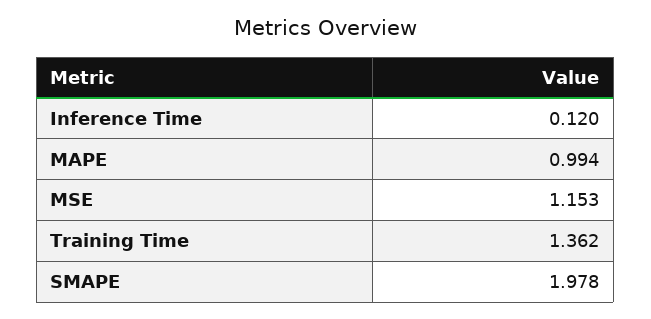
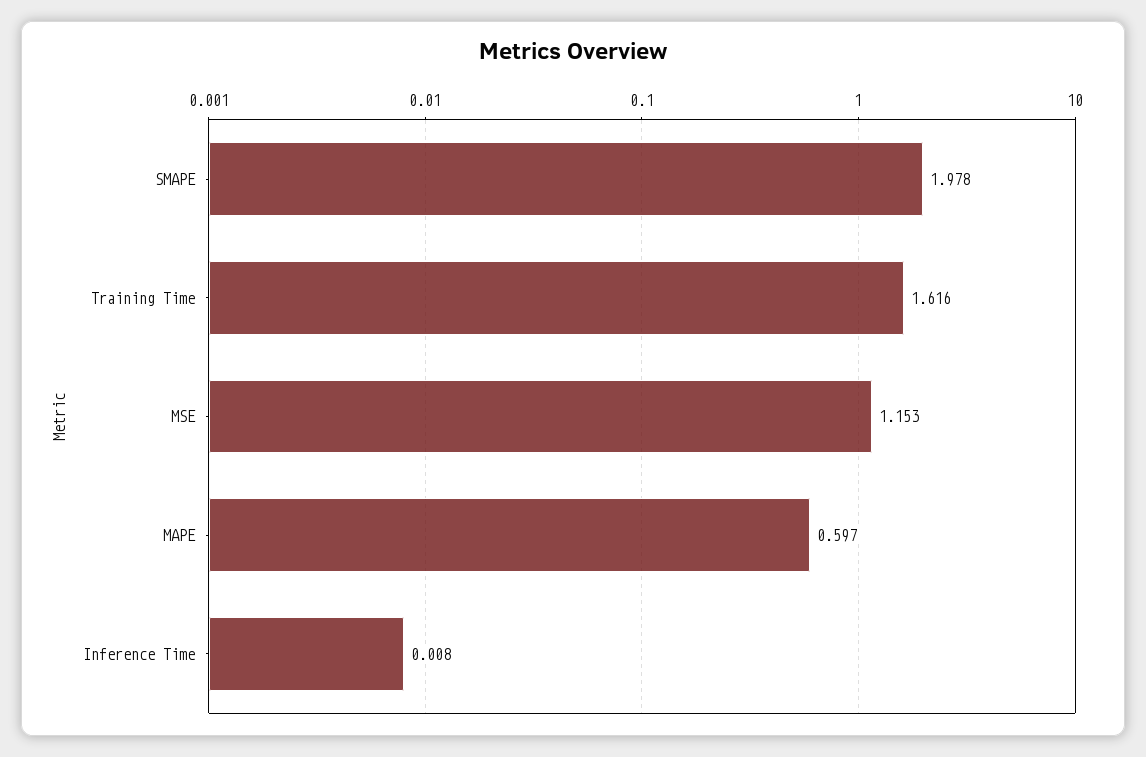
  {
-   "Inference Time": 0.12,
+   "Inference Time": 0.008,
-   "MAPE": 0.994,
+   "MAPE": 0.597,
    "MSE": 1.153,
-   "Training Time": 1.362,
+   "Training Time": 1.616,
    "SMAPE": 1.978
  }

